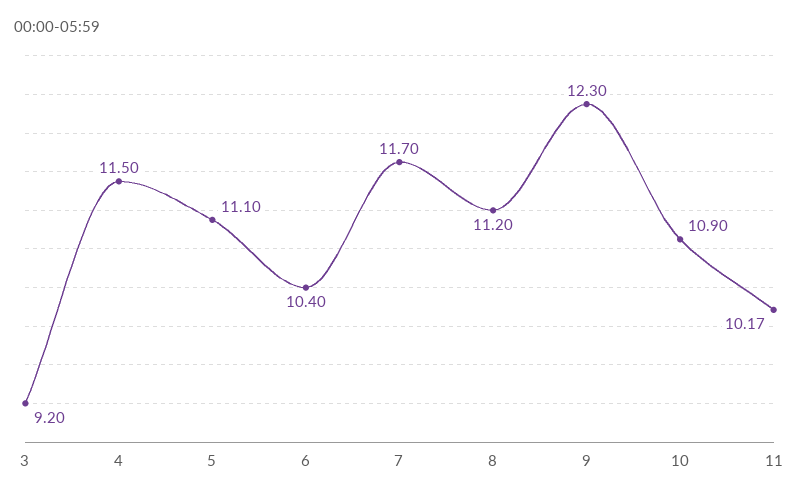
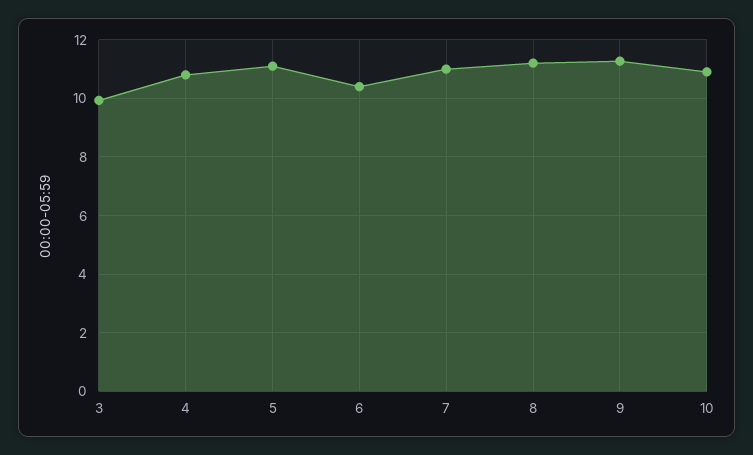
  {
-   "3": 9.2,
+   "3": 10,
-   "4": 11.5,
+   "4": 10.75,
    "5": 11.1,
    "6": 10.4,
-   "7": 11.7,
+   "7": 11,
    "8": 11.2,
-   "9": 12.3,
+   "9": 11.25,
-   "10": 10.9,
+   "10": 10.9
-   "11": 10.17
  }

